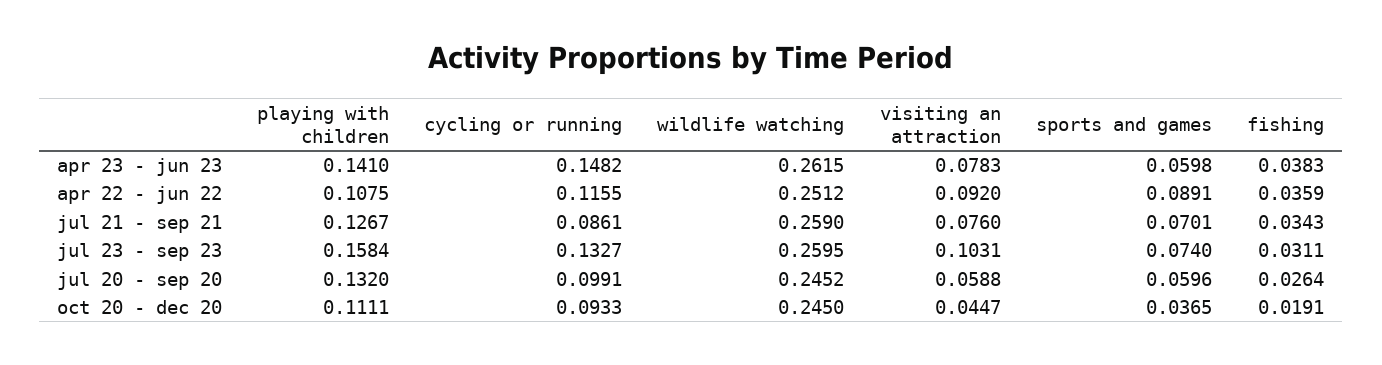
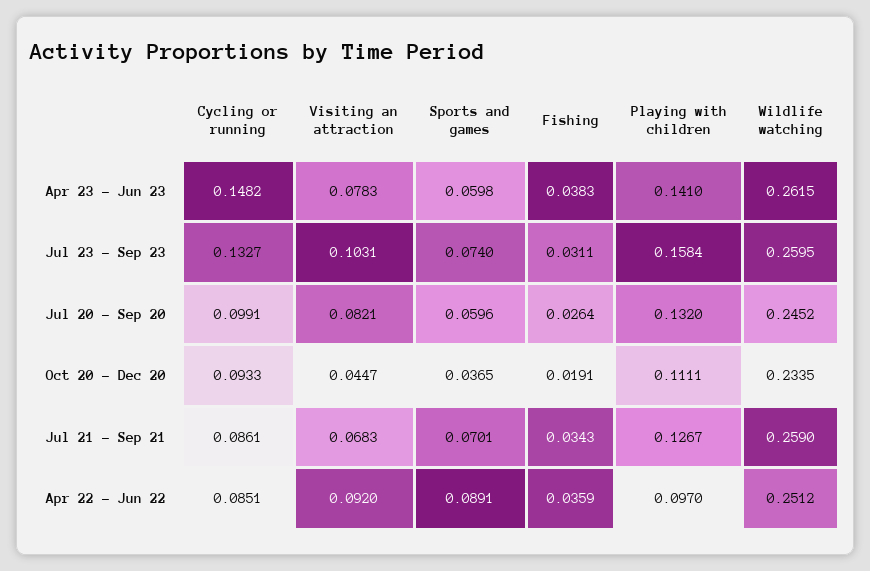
  {
    "playing with children": {
      "apr 23 - jun 23": 0.141,
-     "apr 22 - jun 22": 0.1075,
+     "apr 22 - jun 22": 0.097,
      "jul 21 - sep 21": 0.1267,
      "jul 23 - sep 23": 0.1584,
      "jul 20 - sep 20": 0.132,
      "oct 20 - dec 20": 0.1111
    },
    "cycling or running": {
      "apr 23 - jun 23": 0.1482,
-     "apr 22 - jun 22": 0.1155,
+     "apr 22 - jun 22": 0.0851,
      "jul 21 - sep 21": 0.0861,
      "jul 23 - sep 23": 0.1327,
      "jul 20 - sep 20": 0.0991,
      "oct 20 - dec 20": 0.0933
    },
    "wildlife watching": {
      "apr 23 - jun 23": 0.2615,
      "apr 22 - jun 22": 0.2512,
      "jul 21 - sep 21": 0.259,
      "jul 23 - sep 23": 0.2595,
      "jul 20 - sep 20": 0.2452,
-     "oct 20 - dec 20": 0.245
+     "oct 20 - dec 20": 0.2335
    },
    "visiting an attraction": {
      "apr 23 - jun 23": 0.0783,
      "apr 22 - jun 22": 0.092,
-     "jul 21 - sep 21": 0.076,
+     "jul 21 - sep 21": 0.0683,
      "jul 23 - sep 23": 0.1031,
-     "jul 20 - sep 20": 0.0588,
+     "jul 20 - sep 20": 0.0821,
      "oct 20 - dec 20": 0.0447
    },
    "sports and games": {
      "apr 23 - jun 23": 0.0598,
      "apr 22 - jun 22": 0.0891,
      "jul 21 - sep 21": 0.0701,
      "jul 23 - sep 23": 0.074,
      "jul 20 - sep 20": 0.0596,
      "oct 20 - dec 20": 0.0365
    },
    "fishing": {
      "apr 23 - jun 23": 0.0383,
      "apr 22 - jun 22": 0.0359,
      "jul 21 - sep 21": 0.0343,
      "jul 23 - sep 23": 0.0311,
      "jul 20 - sep 20": 0.0264,
      "oct 20 - dec 20": 0.0191
    }
  }

